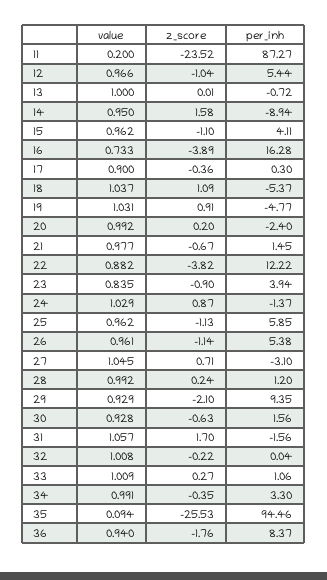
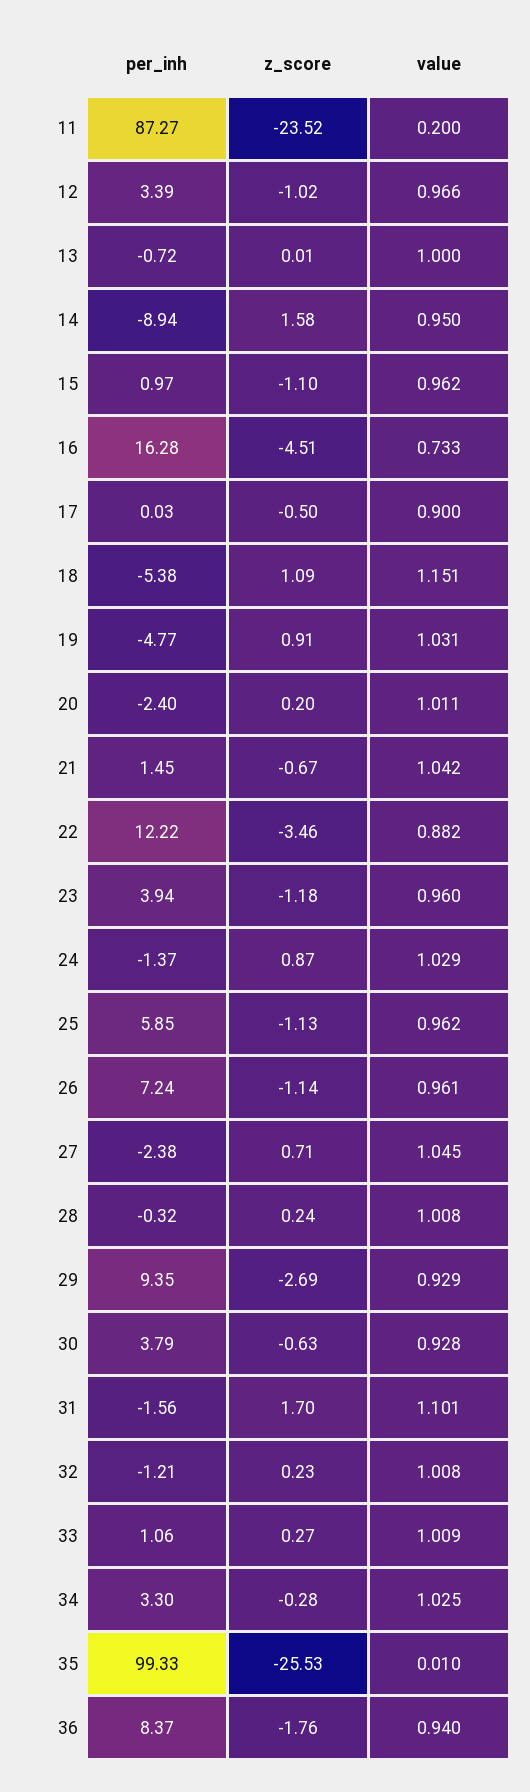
  {
    "value": {
      "11": 0.2,
      "12": 0.966,
      "13": 1,
      "14": 0.95,
      "15": 0.962,
      "16": 0.733,
      "17": 0.9,
-     "18": 1.037,
+     "18": 1.151,
      "19": 1.031,
-     "20": 0.992,
+     "20": 1.011,
-     "21": 0.977,
+     "21": 1.042,
      "22": 0.882,
-     "23": 0.835,
+     "23": 0.96,
      "24": 1.029,
      "25": 0.962,
      "26": 0.961,
      "27": 1.045,
-     "28": 0.992,
+     "28": 1.008,
      "29": 0.929,
      "30": 0.928,
-     "31": 1.057,
+     "31": 1.101,
      "32": 1.008,
      "33": 1.009,
-     "34": 0.991,
+     "34": 1.025,
-     "35": 0.094,
+     "35": 0.01,
      "36": 0.94
    },
    "z_score": {
      "11": -23.52,
-     "12": -1.04,
+     "12": -1.02,
      "13": 0.01,
      "14": 1.58,
      "15": -1.1,
-     "16": -3.89,
+     "16": -4.51,
-     "17": -0.36,
+     "17": -0.5,
      "18": 1.09,
      "19": 0.91,
      "20": 0.2,
      "21": -0.67,
-     "22": -3.82,
+     "22": -3.46,
-     "23": -0.9,
+     "23": -1.18,
      "24": 0.87,
      "25": -1.13,
      "26": -1.14,
      "27": 0.71,
      "28": 0.24,
-     "29": -2.1,
+     "29": -2.69,
      "30": -0.63,
      "31": 1.7,
-     "32": -0.22,
+     "32": 0.23,
      "33": 0.27,
-     "34": -0.35,
+     "34": -0.28,
      "35": -25.53,
      "36": -1.76
    },
    "per_inh": {
      "11": 87.27,
-     "12": 5.44,
+     "12": 3.39,
      "13": -0.72,
      "14": -8.94,
-     "15": 4.11,
+     "15": 0.97,
      "16": 16.28,
-     "17": 0.3,
+     "17": 0.03,
-     "18": -5.37,
+     "18": -5.38,
      "19": -4.77,
      "20": -2.4,
      "21": 1.45,
      "22": 12.22,
      "23": 3.94,
      "24": -1.37,
      "25": 5.85,
-     "26": 5.38,
+     "26": 7.24,
-     "27": -3.1,
+     "27": -2.38,
-     "28": 1.2,
+     "28": -0.32,
      "29": 9.35,
-     "30": 1.56,
+     "30": 3.79,
      "31": -1.56,
-     "32": 0.04,
+     "32": -1.21,
      "33": 1.06,
      "34": 3.3,
-     "35": 94.46,
+     "35": 99.33,
      "36": 8.37
    }
  }

